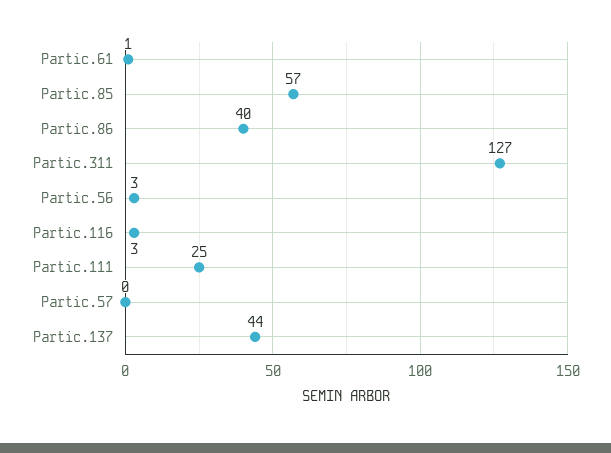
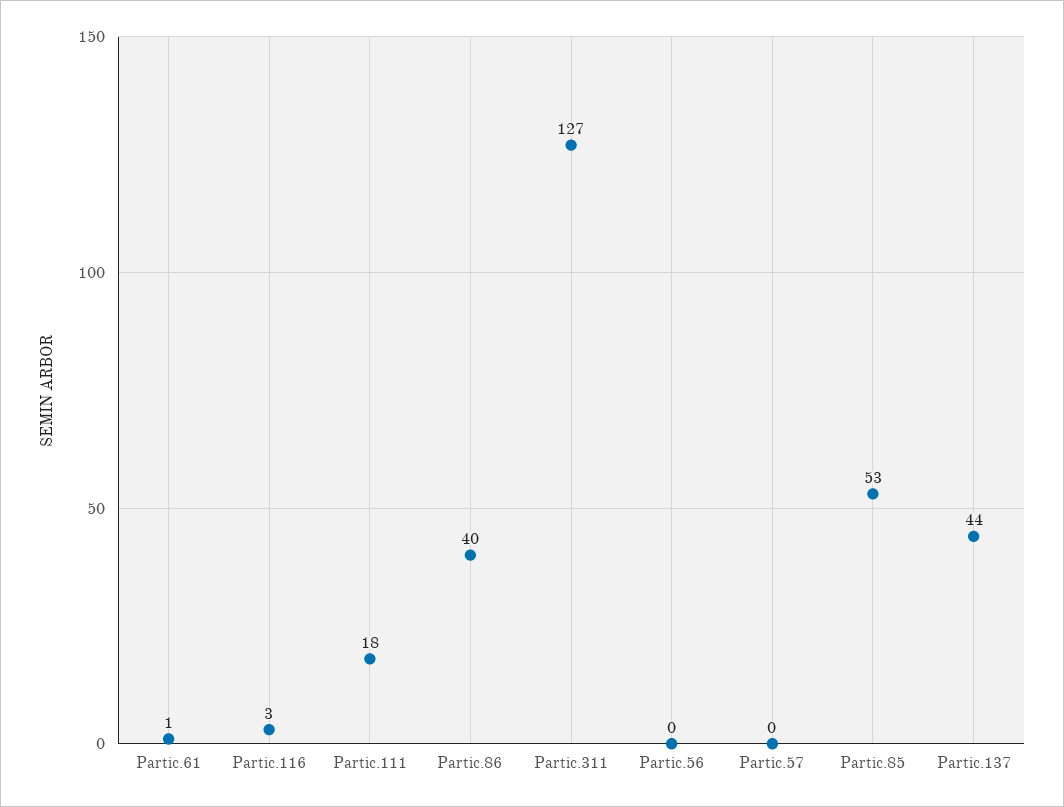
  {
    "Partic.61": 1,
-   "Partic.85": 57,
+   "Partic.85": 53,
    "Partic.86": 40,
    "Partic.311": 127,
-   "Partic.56": 3,
+   "Partic.56": 0,
    "Partic.116": 3,
-   "Partic.111": 25,
+   "Partic.111": 18,
    "Partic.57": 0,
    "Partic.137": 44
  }

